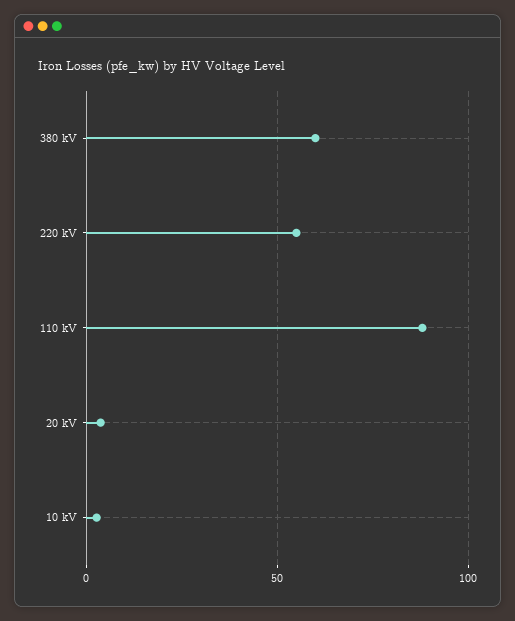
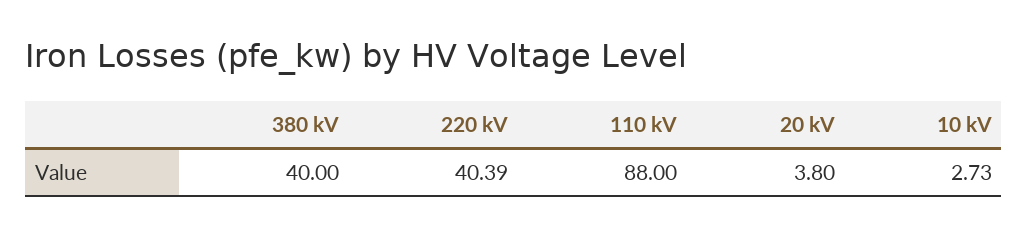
  {
-   "380 kV": 60,
+   "380 kV": 40,
-   "220 kV": 55,
+   "220 kV": 40.39,
    "110 kV": 88,
    "20 kV": 3.8,
    "10 kV": 2.73
  }

